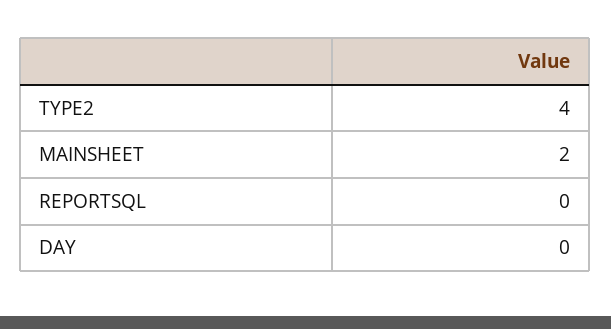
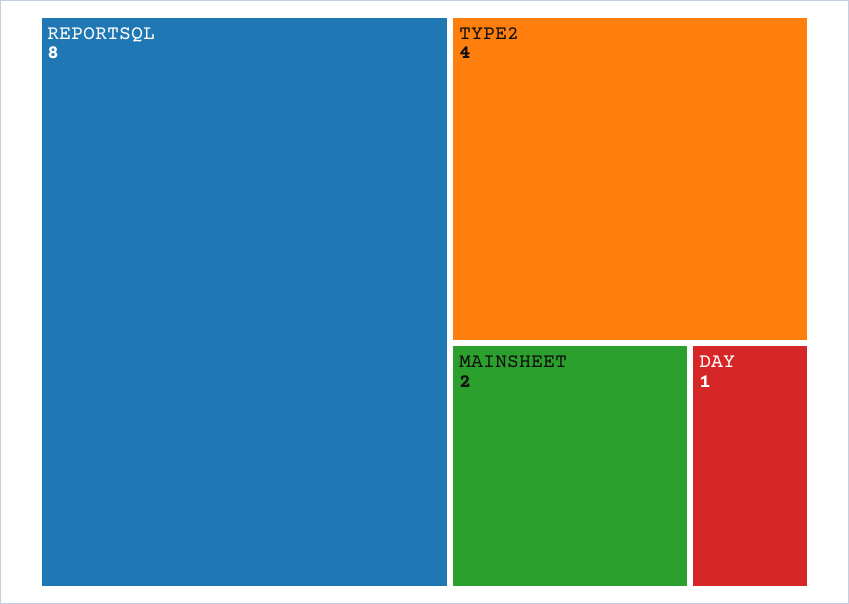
  {
    "TYPE2": 4,
    "MAINSHEET": 2,
-   "REPORTSQL": 0,
+   "REPORTSQL": 8,
-   "DAY": 0
+   "DAY": 1
  }

